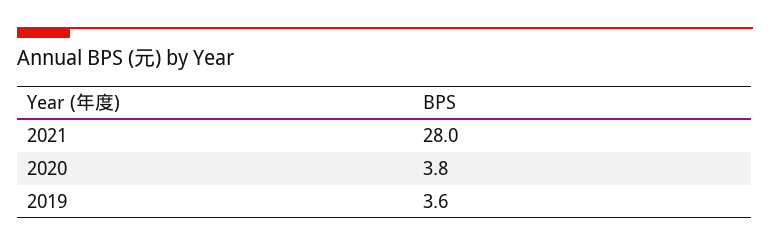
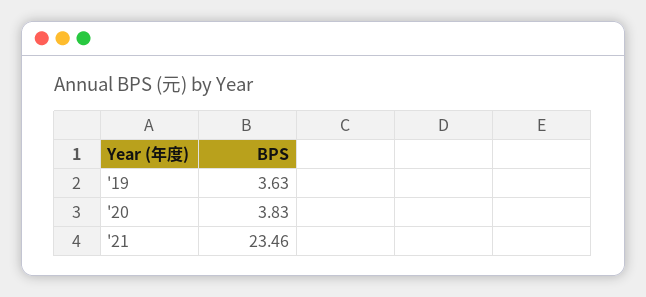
  {
-   "2021": 28,
+   "2021": 23.46,
    "2020": 3.83,
    "2019": 3.63
  }

